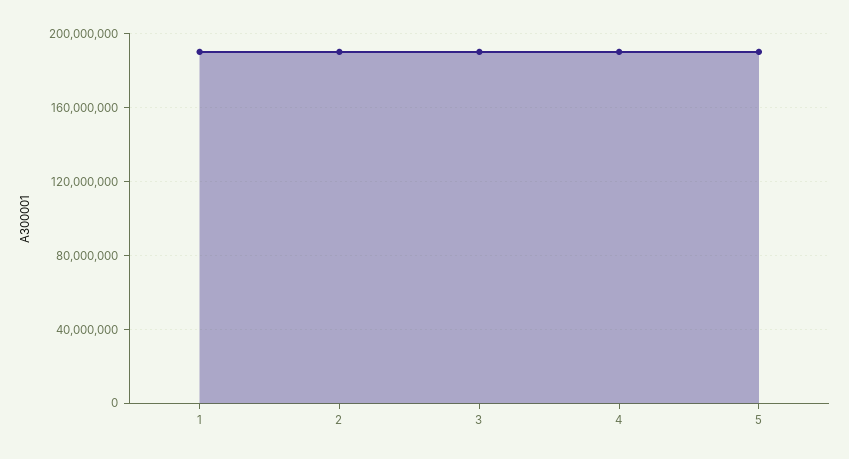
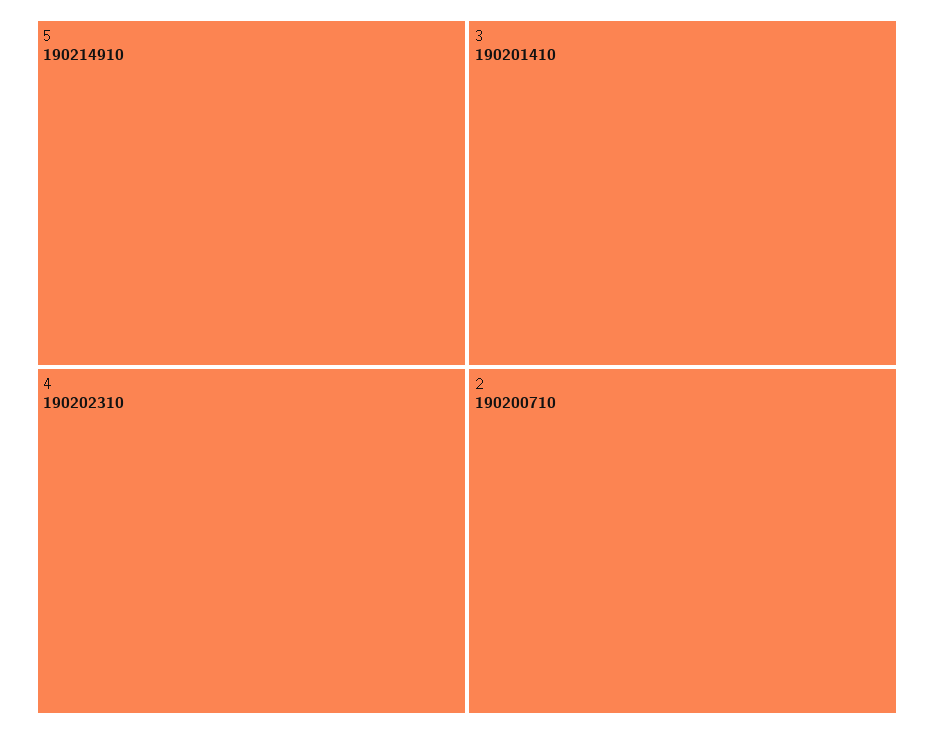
  {
-   "1": 190000000,
    "2": 190200710,
    "3": 190201410,
    "4": 190202310,
    "5": 190214910
  }

